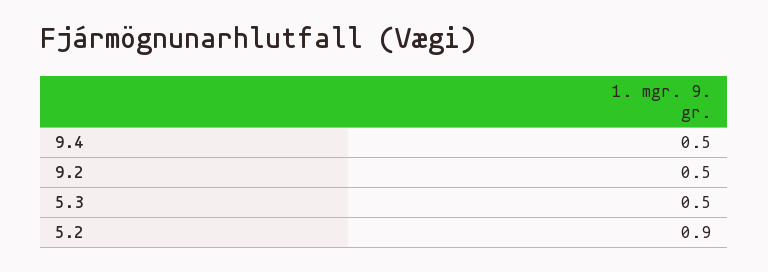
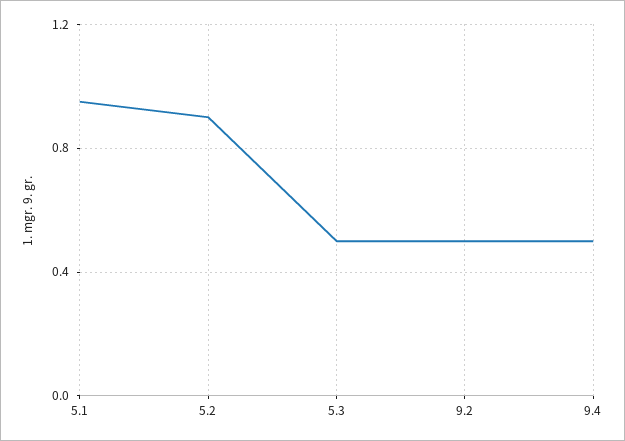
  {
    "9.4": 0.5,
    "9.2": 0.5,
    "5.3": 0.5,
-   "5.2": 0.9
+   "5.2": 0.9,
+   "5.1": 0.95
  }

